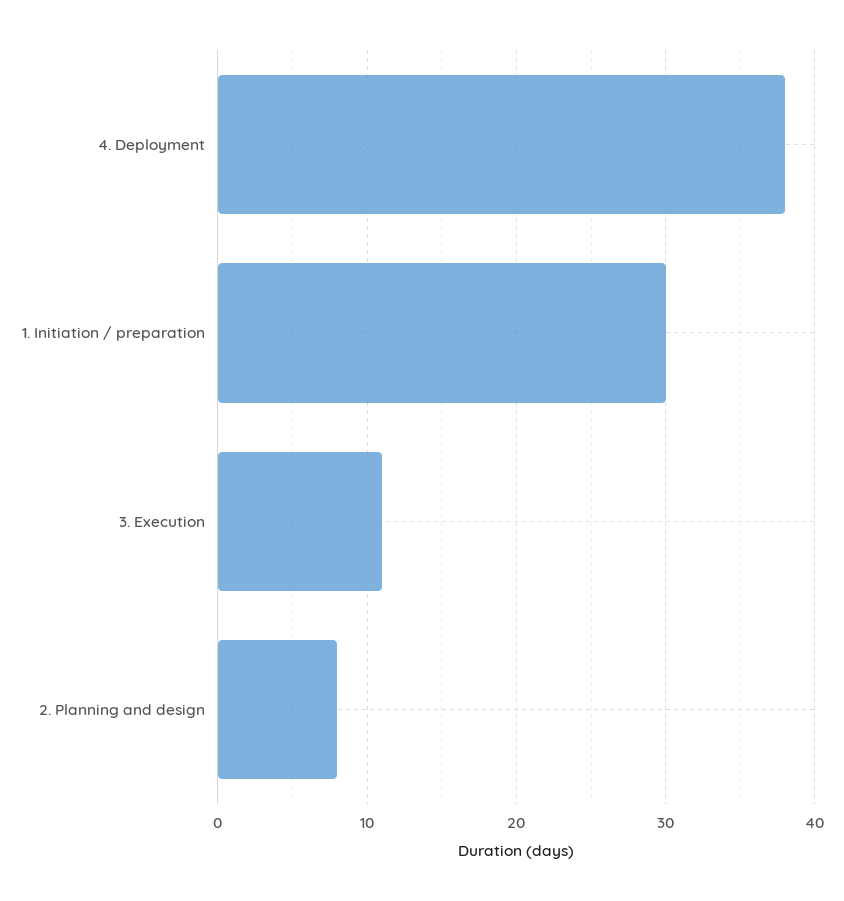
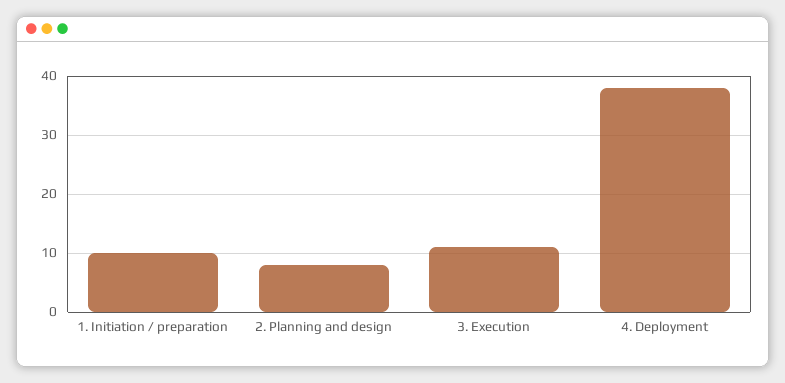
  {
    "4. Deployment": 38,
-   "1. Initiation / preparation": 30,
+   "1. Initiation / preparation": 10,
    "3. Execution": 11,
    "2. Planning and design": 8
  }

